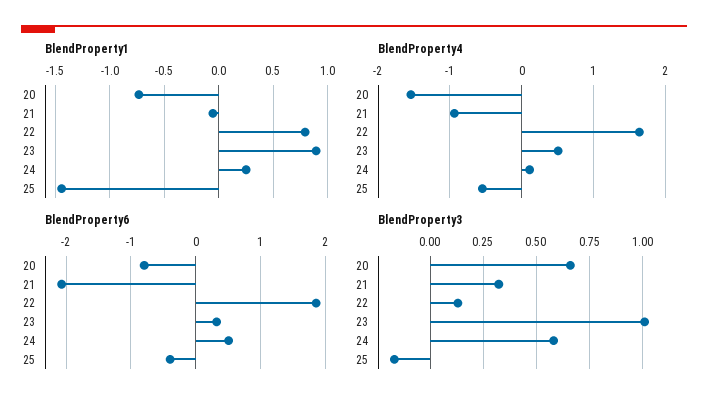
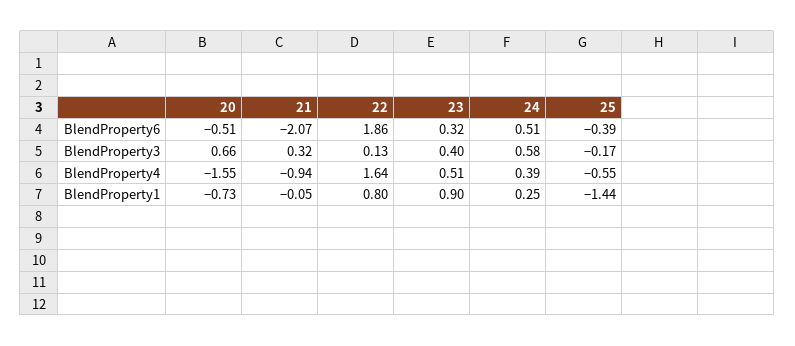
  {
    "BlendProperty1": {
      "20": -0.73,
      "21": -0.05,
      "22": 0.8,
      "23": 0.9,
      "24": 0.25,
      "25": -1.44
    },
    "BlendProperty4": {
      "20": -1.55,
      "21": -0.94,
      "22": 1.64,
      "23": 0.51,
-     "24": 0.1,
+     "24": 0.39,
      "25": -0.55
    },
    "BlendProperty6": {
-     "20": -0.8,
+     "20": -0.51,
      "21": -2.07,
      "22": 1.86,
      "23": 0.32,
      "24": 0.51,
      "25": -0.39
    },
    "BlendProperty3": {
      "20": 0.66,
      "21": 0.32,
      "22": 0.13,
-     "23": 1,
+     "23": 0.4,
      "24": 0.58,
      "25": -0.17
    }
  }

